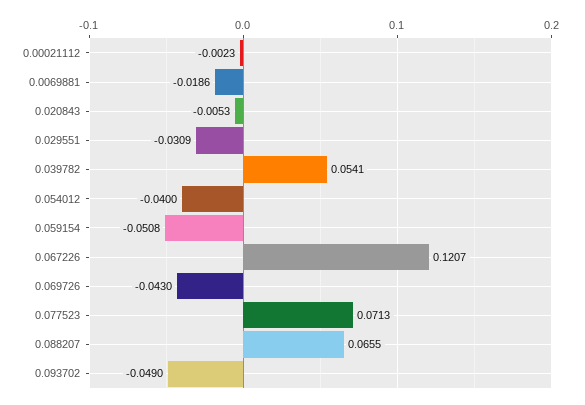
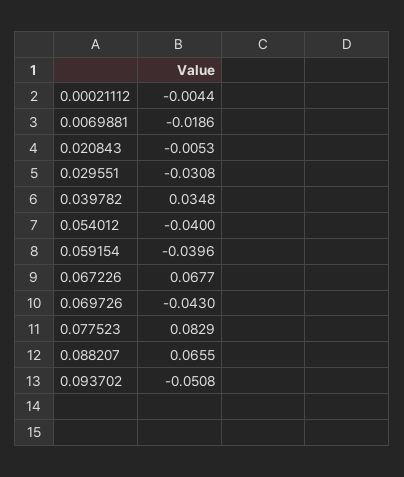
  {
-   "0.00021112": -0.0023,
+   "0.00021112": -0.0044,
    "0.0069881": -0.0186,
    "0.020843": -0.0053,
-   "0.029551": -0.0309,
+   "0.029551": -0.0308,
-   "0.039782": 0.0541,
+   "0.039782": 0.0348,
    "0.054012": -0.04,
-   "0.059154": -0.0508,
+   "0.059154": -0.0396,
-   "0.067226": 0.1207,
+   "0.067226": 0.0677,
    "0.069726": -0.043,
-   "0.077523": 0.0713,
+   "0.077523": 0.0829,
    "0.088207": 0.0655,
-   "0.093702": -0.049
+   "0.093702": -0.0508
  }

